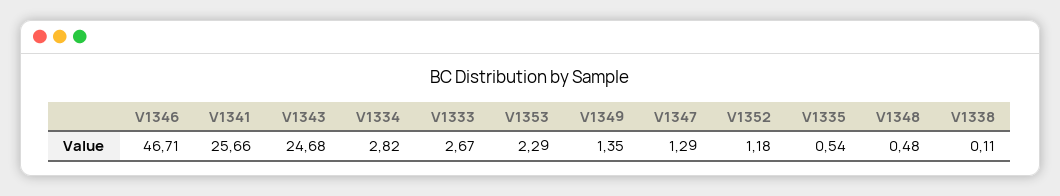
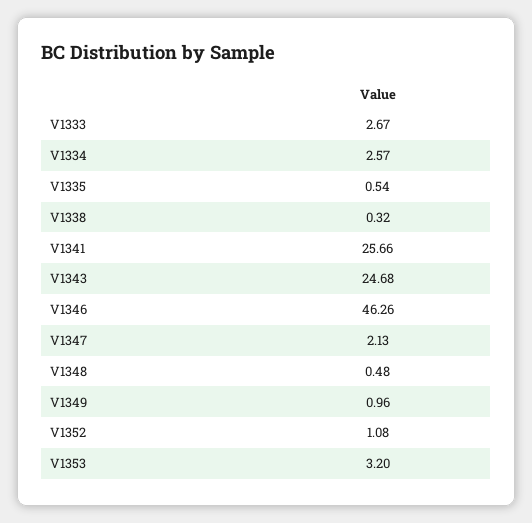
  {
-   "V1346": 46.71,
+   "V1346": 46.26,
    "V1341": 25.66,
    "V1343": 24.68,
-   "V1334": 2.82,
+   "V1334": 2.57,
    "V1333": 2.67,
-   "V1353": 2.29,
+   "V1353": 3.2,
-   "V1349": 1.35,
+   "V1349": 0.96,
-   "V1347": 1.29,
+   "V1347": 2.13,
-   "V1352": 1.18,
+   "V1352": 1.08,
    "V1335": 0.54,
    "V1348": 0.48,
-   "V1338": 0.11
+   "V1338": 0.32
  }

